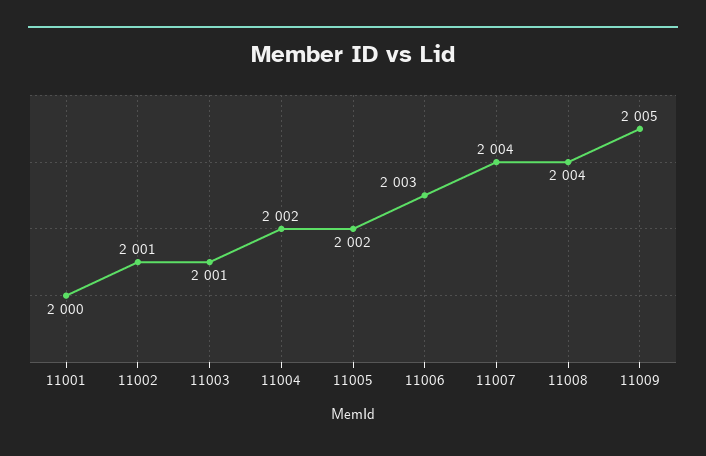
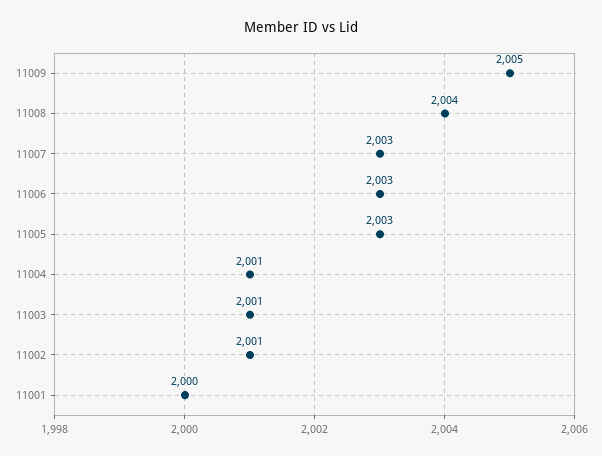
  {
    "11001": 2000,
    "11002": 2001,
    "11003": 2001,
-   "11004": 2002,
+   "11004": 2001,
-   "11005": 2002,
+   "11005": 2003,
    "11006": 2003,
-   "11007": 2004,
+   "11007": 2003,
    "11008": 2004,
    "11009": 2005
  }

